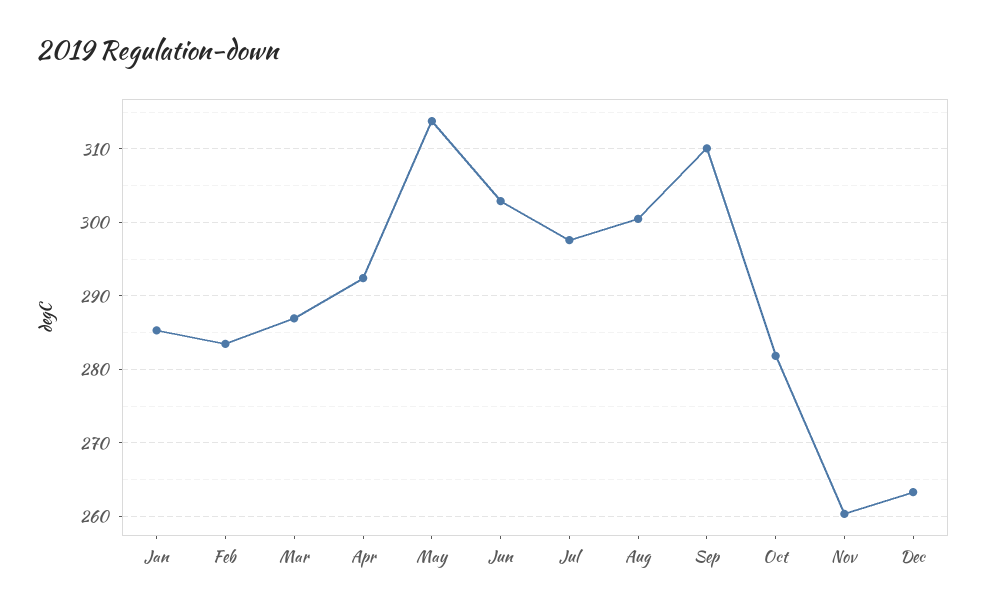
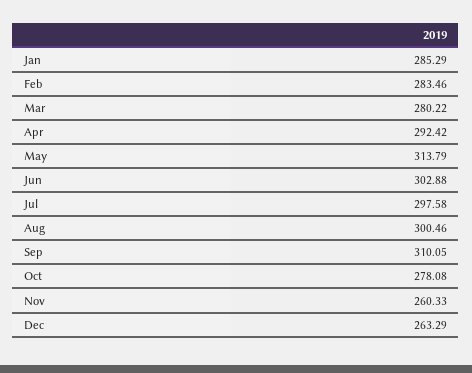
  {
    "Jan": 285.29,
    "Feb": 283.46,
-   "Mar": 287,
+   "Mar": 280.22,
    "Apr": 292.42,
    "May": 313.79,
    "Jun": 302.88,
    "Jul": 297.58,
    "Aug": 300.46,
    "Sep": 310.05,
-   "Oct": 282,
+   "Oct": 278.08,
    "Nov": 260.33,
    "Dec": 263.29
  }

